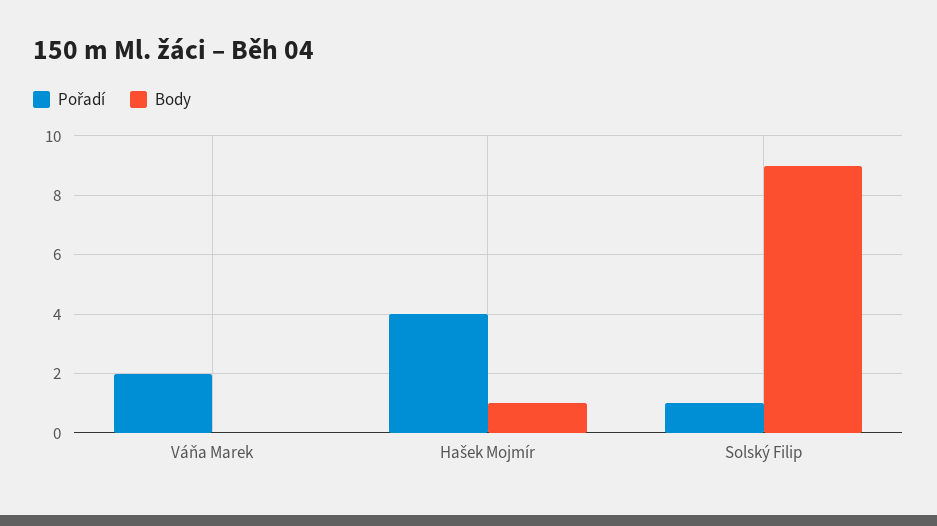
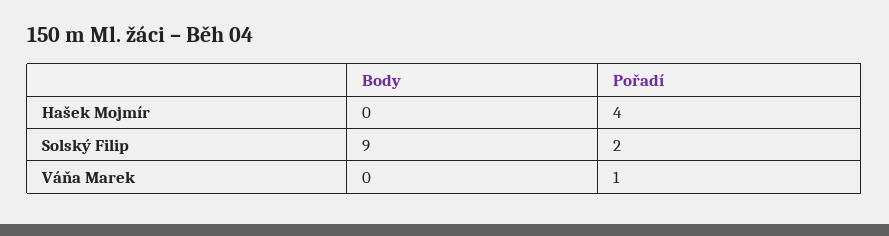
  {
    "Pořadí": {
-     "Váňa Marek": 2,
+     "Váňa Marek": 1,
      "Hašek Mojmír": 4,
-     "Solský Filip": 1
+     "Solský Filip": 2
    },
    "Body": {
      "Váňa Marek": 0,
-     "Hašek Mojmír": 1,
+     "Hašek Mojmír": 0,
      "Solský Filip": 9
    }
  }

